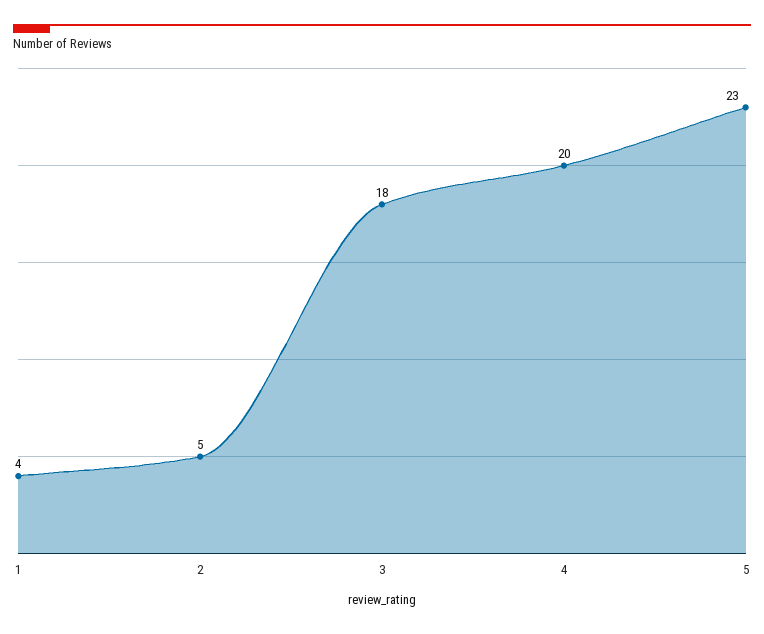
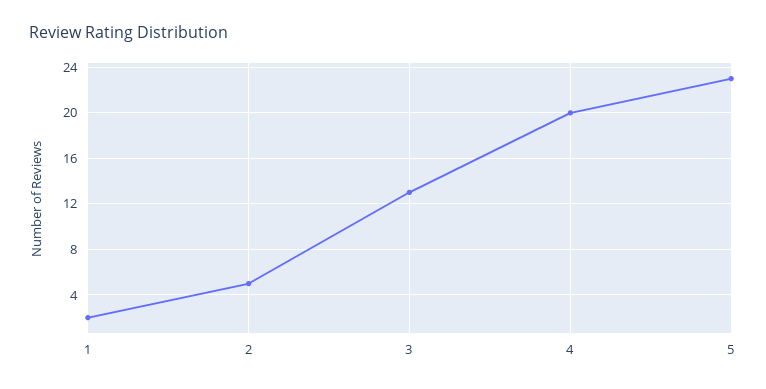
  {
-   "1": 4,
+   "1": 2,
    "2": 5,
-   "3": 18,
+   "3": 13,
    "4": 20,
    "5": 23
  }

